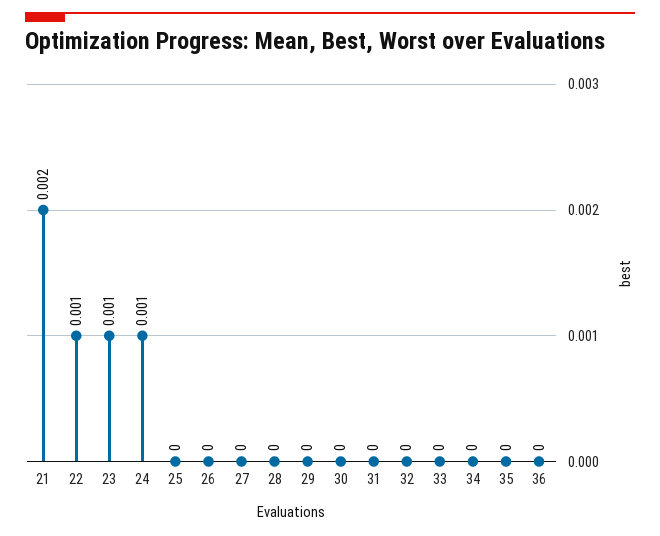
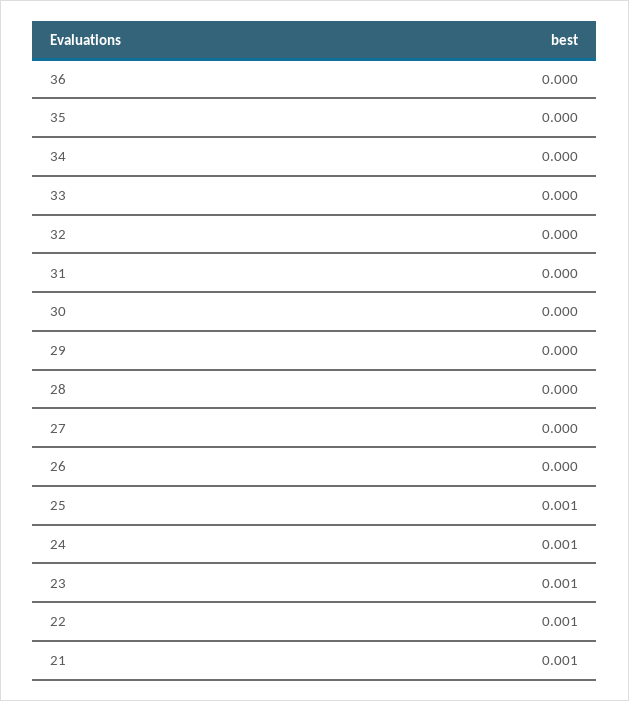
  {
-   "21": 0.002,
+   "21": 0.001,
    "22": 0.001,
    "23": 0.001,
    "24": 0.001,
-   "25": 0,
+   "25": 0.001,
    "26": 0,
    "27": 0,
    "28": 0,
    "29": 0,
    "30": 0,
    "31": 0,
    "32": 0,
    "33": 0,
    "34": 0,
    "35": 0,
    "36": 0
  }

